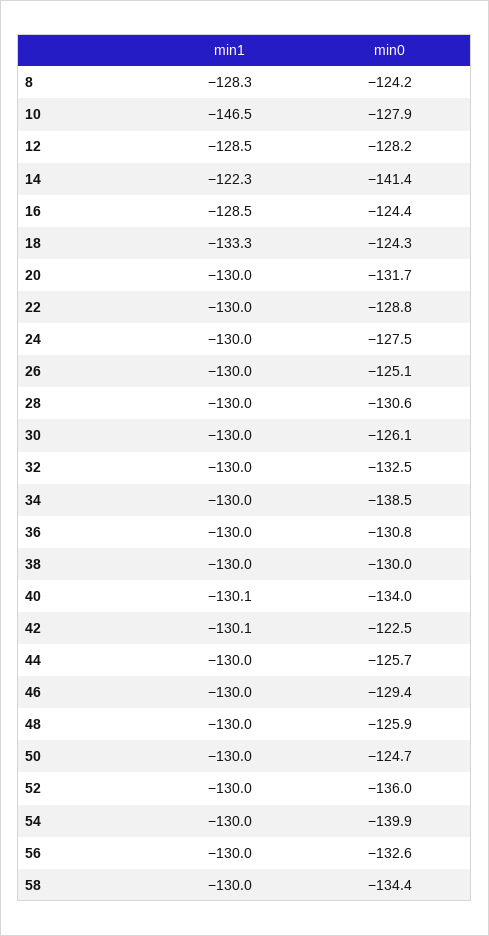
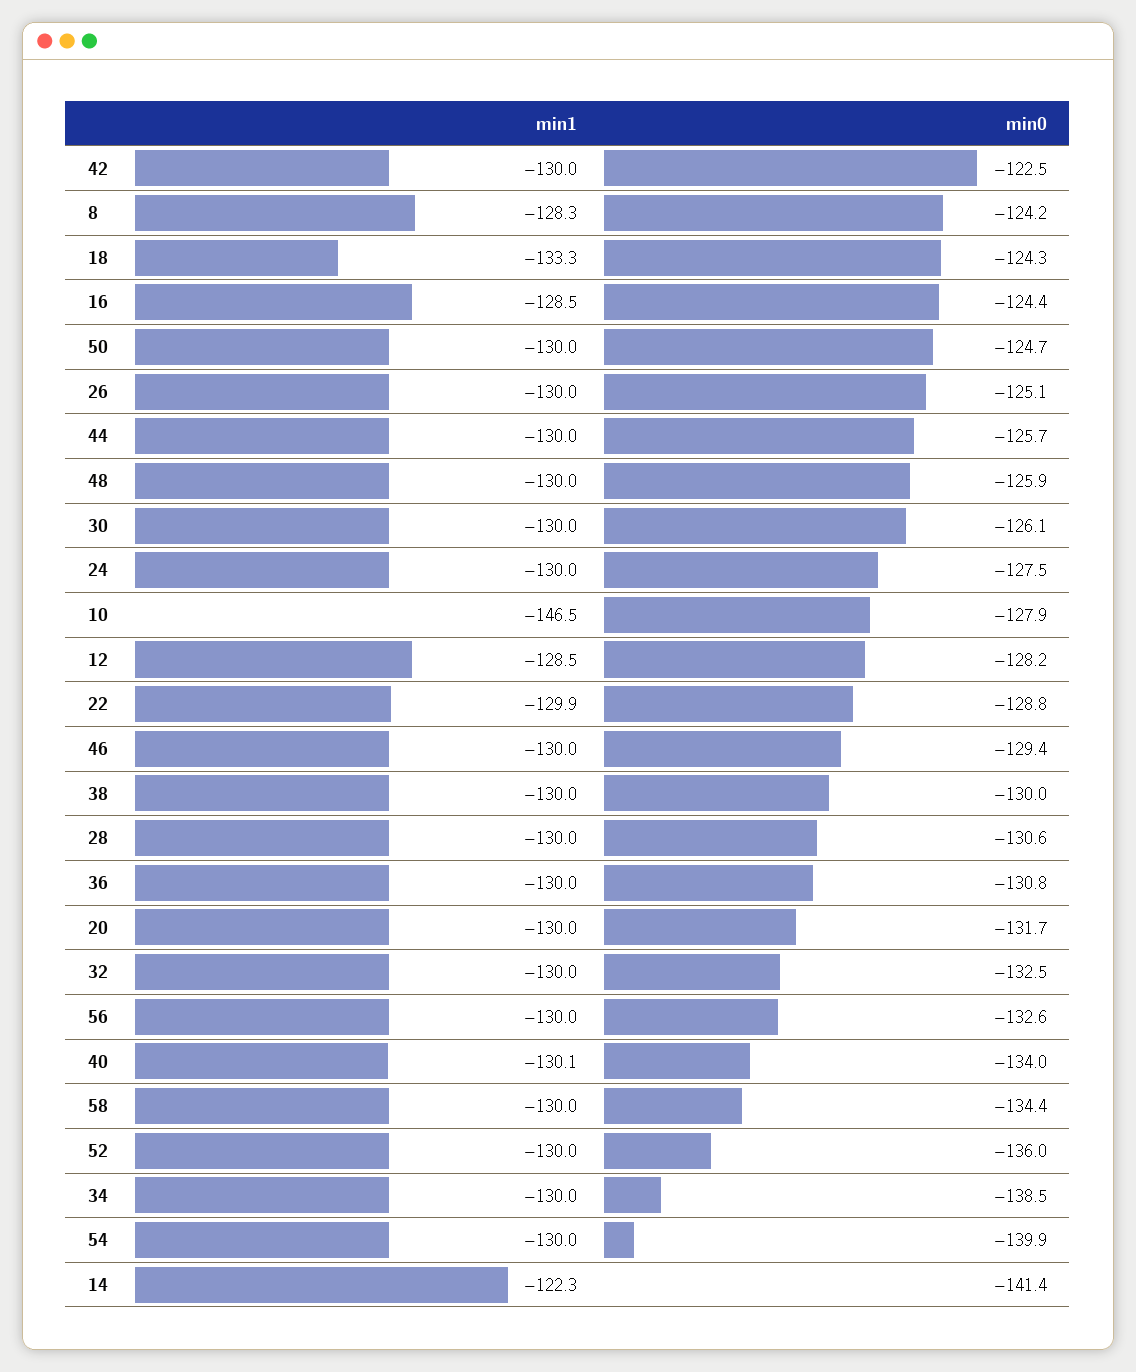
  {
    "min1": {
      "8": -128.3,
      "10": -146.5,
      "12": -128.5,
      "14": -122.3,
      "16": -128.5,
      "18": -133.3,
      "20": -130,
-     "22": -130,
+     "22": -129.9,
      "24": -130,
      "26": -130,
      "28": -130,
      "30": -130,
      "32": -130,
      "34": -130,
      "36": -130,
      "38": -130,
      "40": -130.1,
-     "42": -130.1,
+     "42": -130,
      "44": -130,
      "46": -130,
      "48": -130,
      "50": -130,
      "52": -130,
      "54": -130,
      "56": -130,
      "58": -130
    },
    "min0": {
      "8": -124.2,
      "10": -127.9,
      "12": -128.2,
      "14": -141.4,
      "16": -124.4,
      "18": -124.3,
      "20": -131.7,
      "22": -128.8,
      "24": -127.5,
      "26": -125.1,
      "28": -130.6,
      "30": -126.1,
      "32": -132.5,
      "34": -138.5,
      "36": -130.8,
      "38": -130,
      "40": -134,
      "42": -122.5,
      "44": -125.7,
      "46": -129.4,
      "48": -125.9,
      "50": -124.7,
      "52": -136,
      "54": -139.9,
      "56": -132.6,
      "58": -134.4
    }
  }

